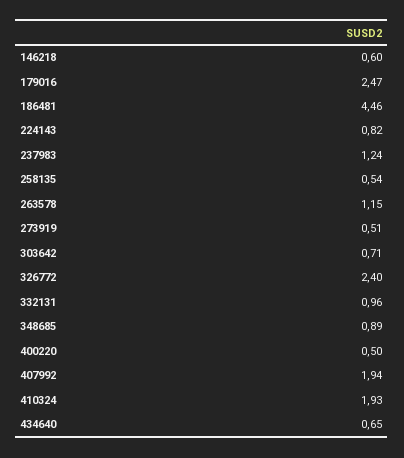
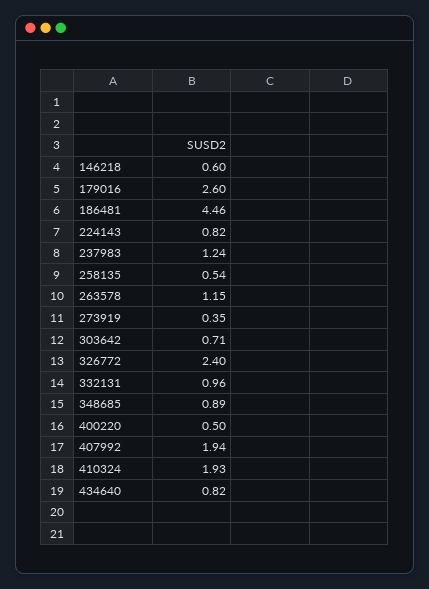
  {
    "146218": 0.6,
-   "179016": 2.47,
+   "179016": 2.6,
    "186481": 4.46,
    "224143": 0.82,
    "237983": 1.24,
    "258135": 0.54,
    "263578": 1.15,
-   "273919": 0.51,
+   "273919": 0.35,
    "303642": 0.71,
    "326772": 2.4,
    "332131": 0.96,
    "348685": 0.89,
    "400220": 0.5,
    "407992": 1.94,
    "410324": 1.93,
-   "434640": 0.65
+   "434640": 0.82
  }

